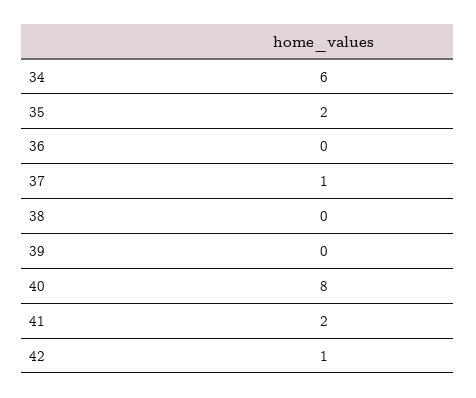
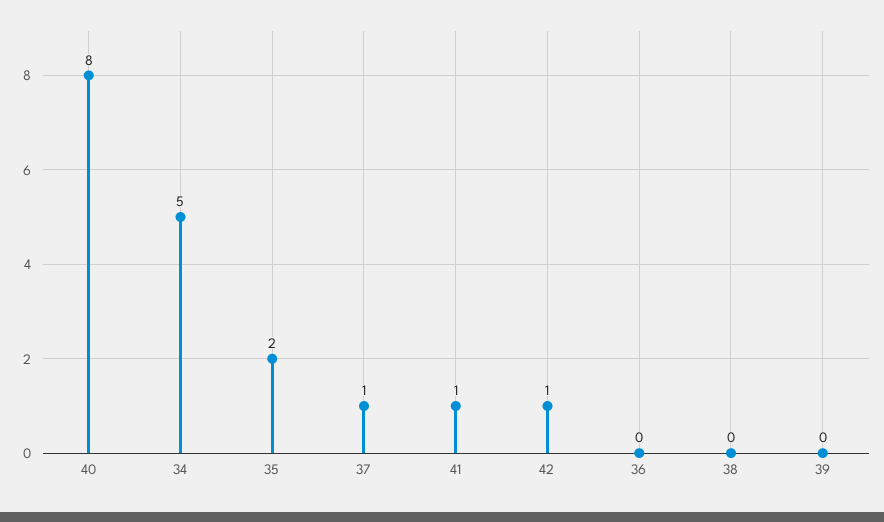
  {
-   "34": 6,
+   "34": 5,
    "35": 2,
    "36": 0,
    "37": 1,
    "38": 0,
    "39": 0,
    "40": 8,
-   "41": 2,
+   "41": 1,
    "42": 1
  }

